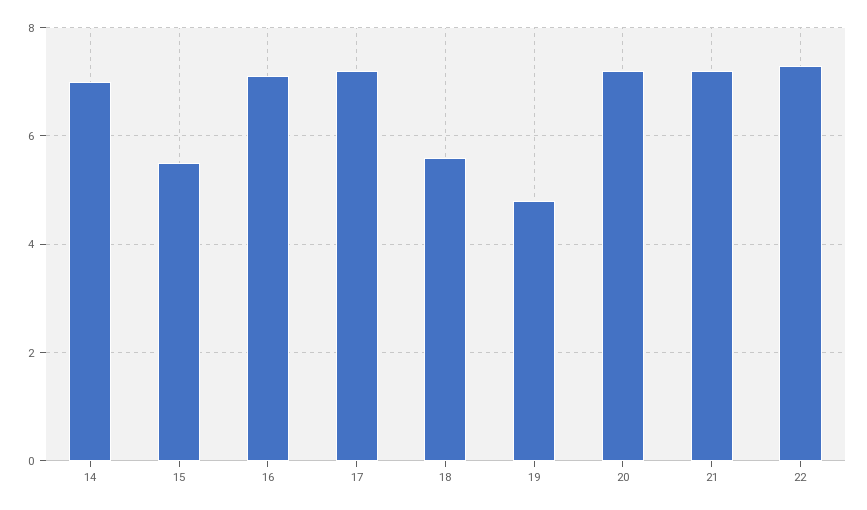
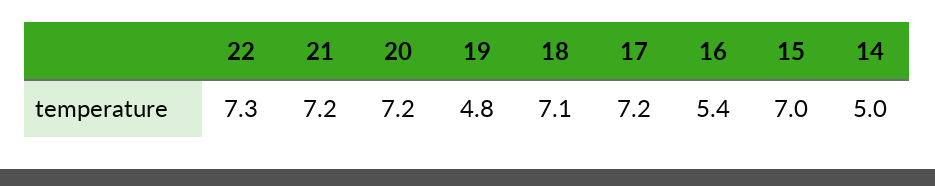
  {
-   "14": 7,
+   "14": 5,
-   "15": 5.5,
+   "15": 7,
-   "16": 7,
+   "16": 5.4,
    "17": 7.2,
-   "18": 5.5,
+   "18": 7.1,
    "19": 4.8,
    "20": 7.2,
    "21": 7.2,
    "22": 7.3
  }

